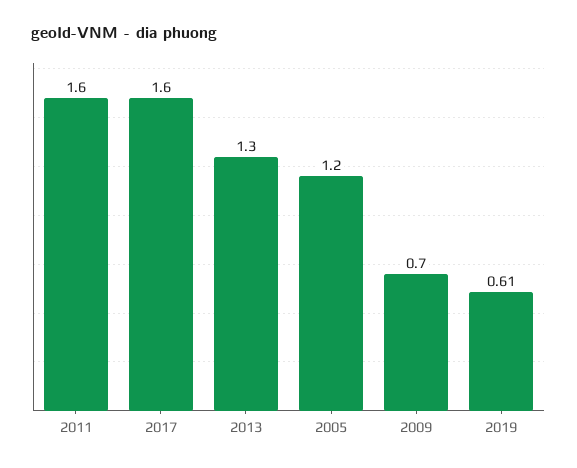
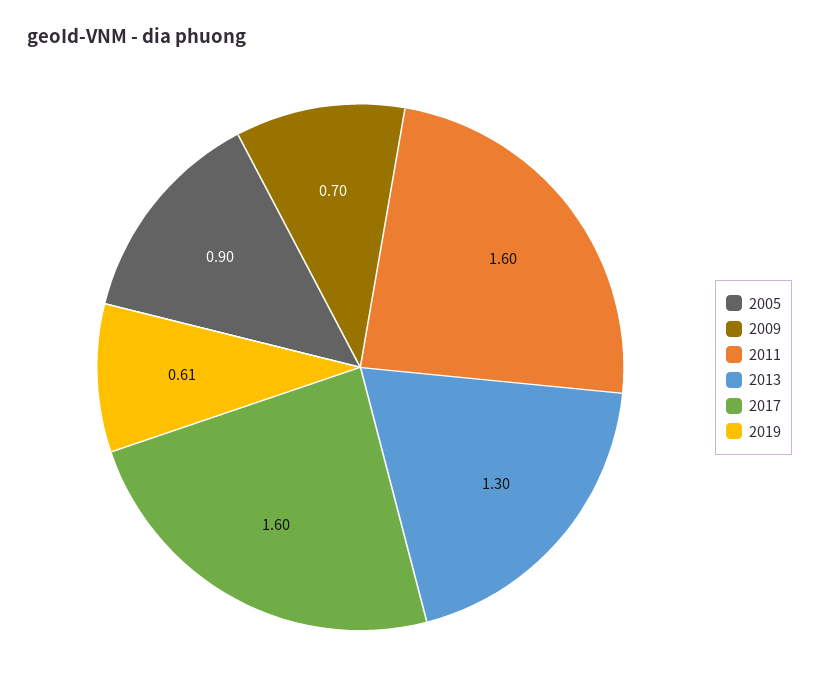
  {
    "2011": 1.6,
    "2017": 1.6,
    "2013": 1.3,
-   "2005": 1.2,
+   "2005": 0.9,
    "2009": 0.7,
    "2019": 0.61
  }

